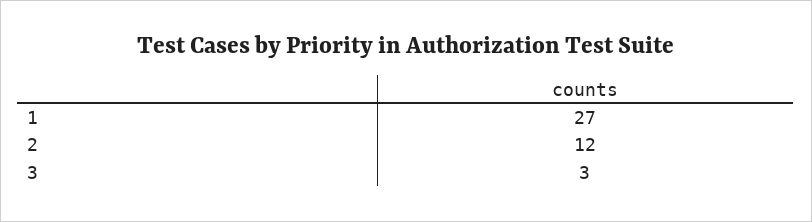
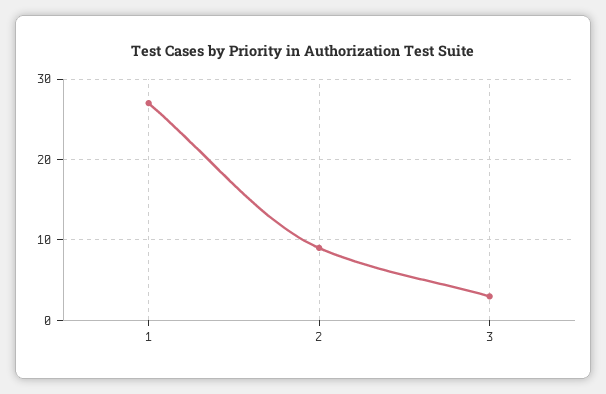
  {
    "1": 27,
-   "2": 12,
+   "2": 9,
    "3": 3
  }

